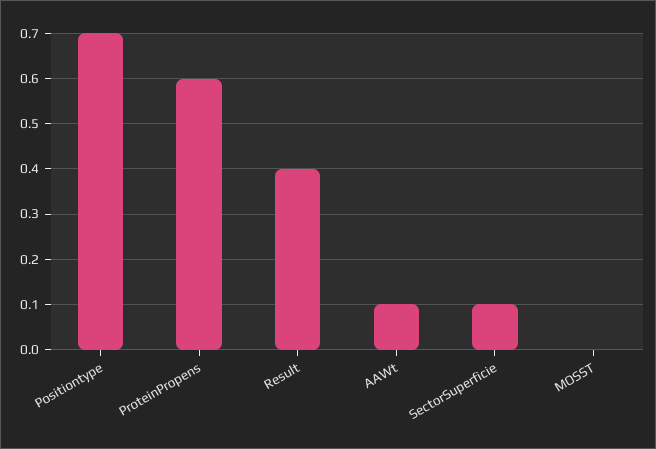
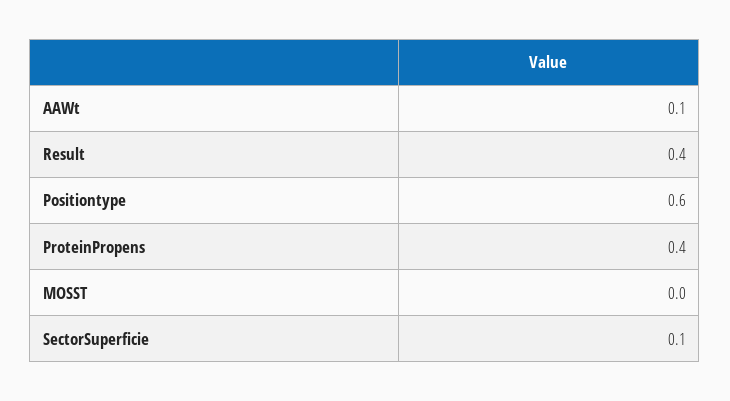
  {
-   "Positiontype": 0.7,
+   "Positiontype": 0.6,
-   "ProteinPropens": 0.6,
+   "ProteinPropens": 0.4,
    "Result": 0.4,
    "AAWt": 0.1,
    "SectorSuperficie": 0.1,
    "MOSST": 0
  }

